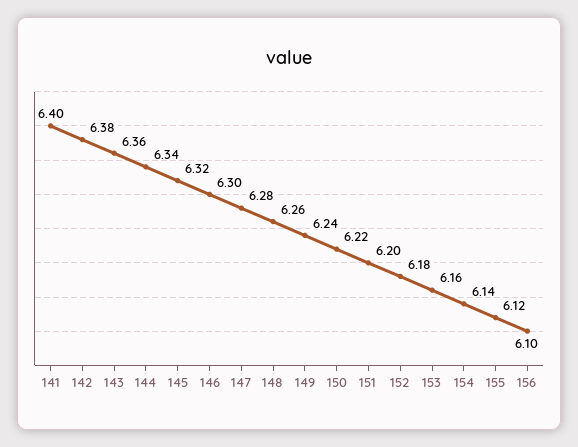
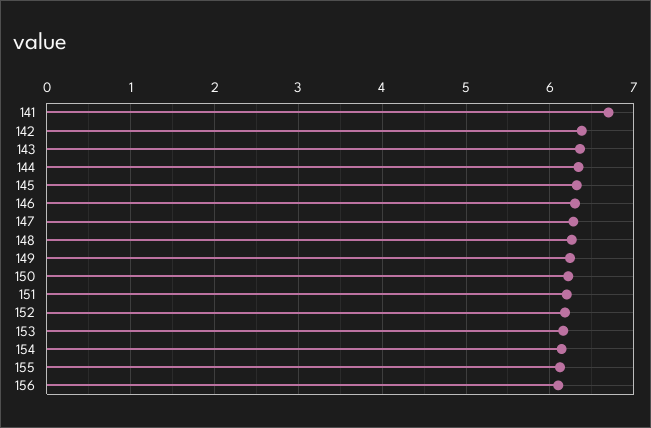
  {
-   "141": 6.4,
+   "141": 6.7,
    "142": 6.38,
    "143": 6.36,
    "144": 6.34,
    "145": 6.32,
    "146": 6.3,
    "147": 6.28,
    "148": 6.26,
    "149": 6.24,
    "150": 6.22,
    "151": 6.2,
    "152": 6.18,
    "153": 6.16,
    "154": 6.14,
    "155": 6.12,
    "156": 6.1
  }

